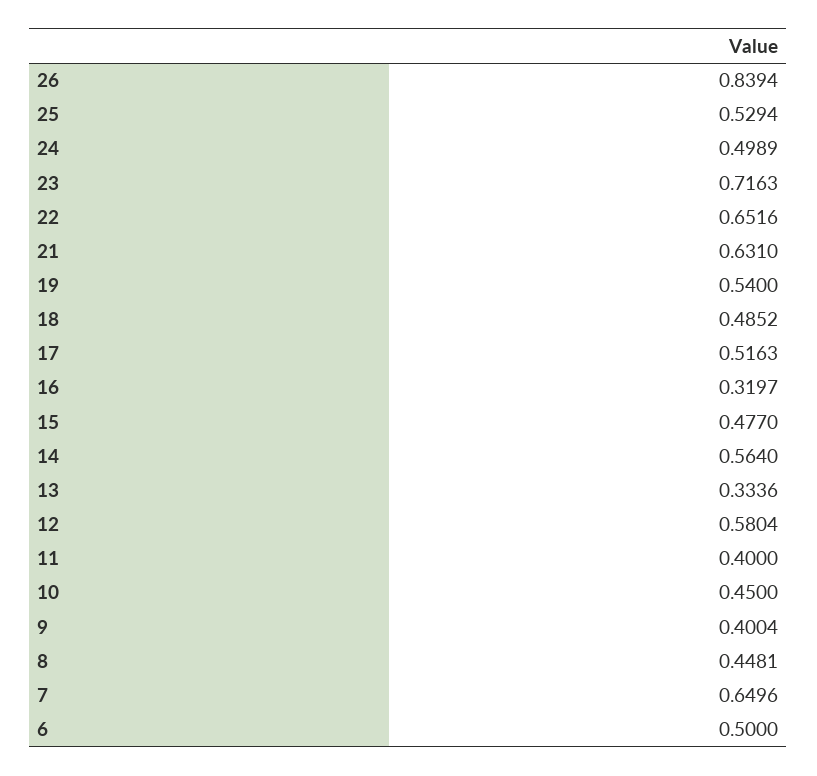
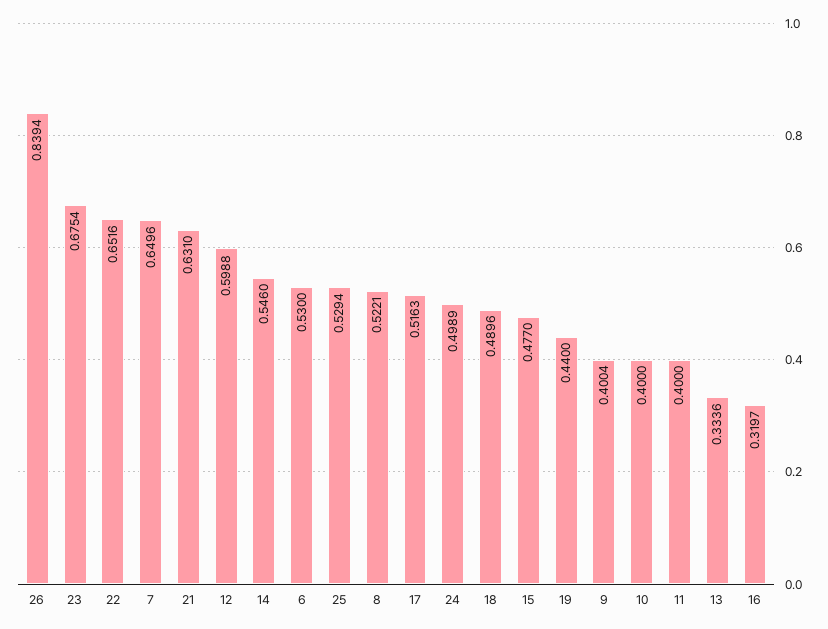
  {
    "26": 0.8394,
    "25": 0.5294,
    "24": 0.4989,
-   "23": 0.7163,
+   "23": 0.6754,
    "22": 0.6516,
    "21": 0.631,
-   "19": 0.54,
+   "19": 0.44,
-   "18": 0.4852,
+   "18": 0.4896,
    "17": 0.5163,
    "16": 0.3197,
    "15": 0.477,
-   "14": 0.564,
+   "14": 0.546,
    "13": 0.3336,
-   "12": 0.5804,
+   "12": 0.5988,
    "11": 0.4,
-   "10": 0.45,
+   "10": 0.4,
    "9": 0.4004,
-   "8": 0.4481,
+   "8": 0.5221,
    "7": 0.6496,
-   "6": 0.5
+   "6": 0.53
  }

